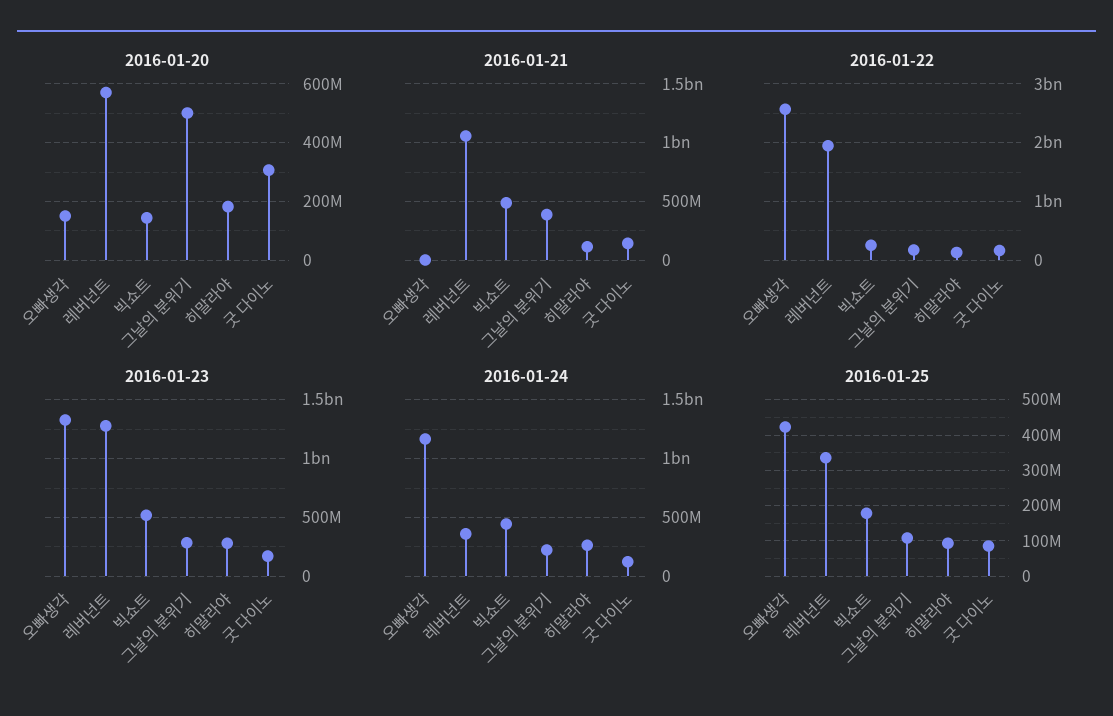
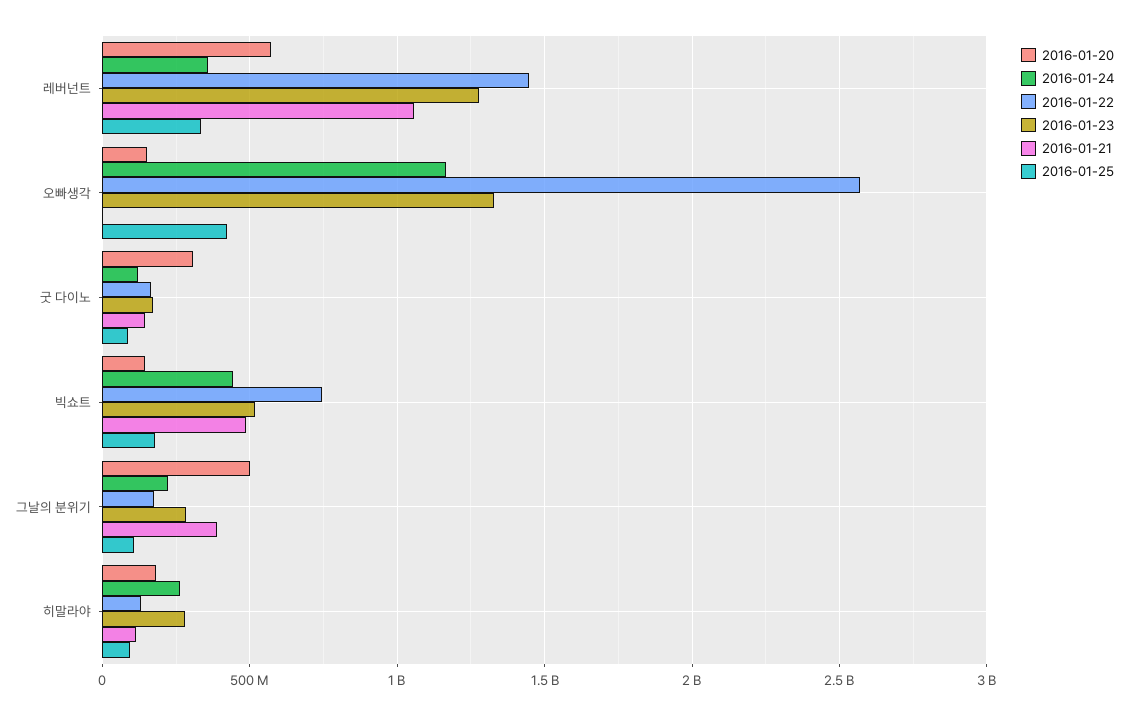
  {
    "2016-01-20": {
      "오빠생각": 150000000,
      "레버넌트": 575000000,
      "빅쇼트": 150000000,
      "그날의 분위기": 500000000,
      "히말라야": 175000000,
      "굿 다이노": 300000000
    },
    "2016-01-21": {
      "오빠생각": 0,
      "레버넌트": 1050000000,
      "빅쇼트": 500000000,
      "그날의 분위기": 400000000,
      "히말라야": 100000000,
      "굿 다이노": 150000000
    },
    "2016-01-22": {
      "오빠생각": 2550000000,
-     "레버넌트": 2000000000,
+     "레버넌트": 1450000000,
-     "빅쇼트": 200000000,
+     "빅쇼트": 750000000,
      "그날의 분위기": 150000000,
      "히말라야": 150000000,
      "굿 다이노": 150000000
    },
    "2016-01-23": {
      "오빠생각": 1350000000,
      "레버넌트": 1300000000,
      "빅쇼트": 500000000,
      "그날의 분위기": 300000000,
      "히말라야": 300000000,
      "굿 다이노": 150000000
    },
    "2016-01-24": {
      "오빠생각": 1150000000,
      "레버넌트": 350000000,
      "빅쇼트": 450000000,
      "그날의 분위기": 200000000,
      "히말라야": 250000000,
      "굿 다이노": 100000000
    },
    "2016-01-25": {
      "오빠생각": 420000000,
      "레버넌트": 340000000,
      "빅쇼트": 180000000,
      "그날의 분위기": 100000000,
      "히말라야": 100000000,
      "굿 다이노": 80000000
    }
  }

